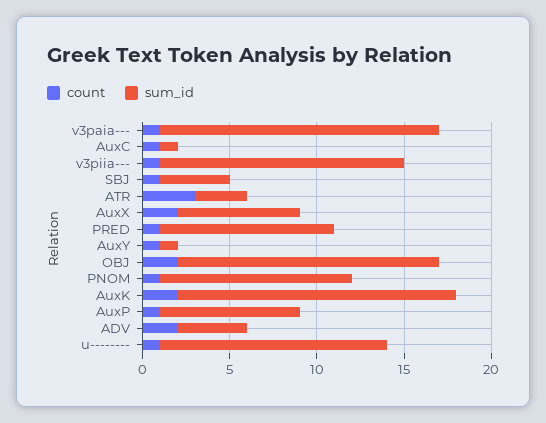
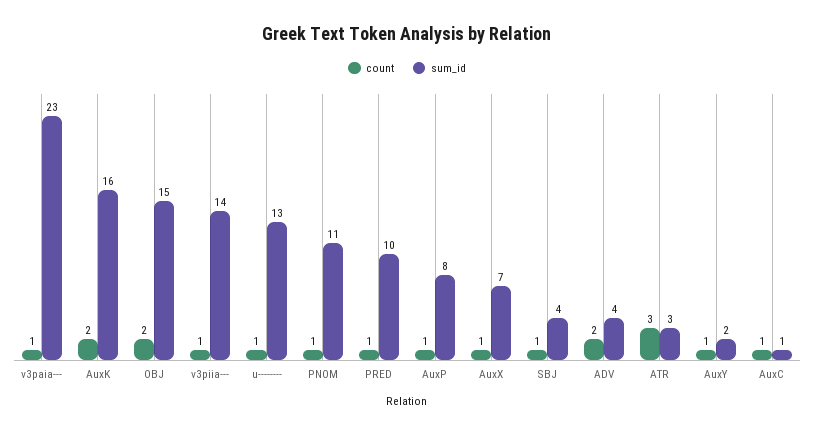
  {
    "count": {
      "v3paia---": 1,
      "AuxC": 1,
      "v3piia---": 1,
      "SBJ": 1,
      "ATR": 3,
-     "AuxX": 2,
+     "AuxX": 1,
      "PRED": 1,
      "AuxY": 1,
      "OBJ": 2,
      "PNOM": 1,
      "AuxK": 2,
      "AuxP": 1,
      "ADV": 2,
      "u--------": 1
    },
    "sum_id": {
-     "v3paia---": 16,
+     "v3paia---": 23,
      "AuxC": 1,
      "v3piia---": 14,
      "SBJ": 4,
      "ATR": 3,
      "AuxX": 7,
      "PRED": 10,
-     "AuxY": 1,
+     "AuxY": 2,
      "OBJ": 15,
      "PNOM": 11,
      "AuxK": 16,
      "AuxP": 8,
      "ADV": 4,
      "u--------": 13
    }
  }

